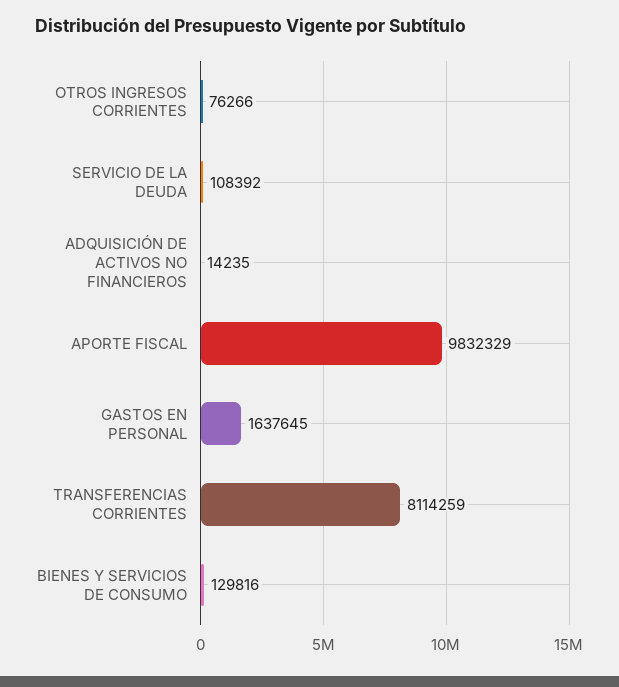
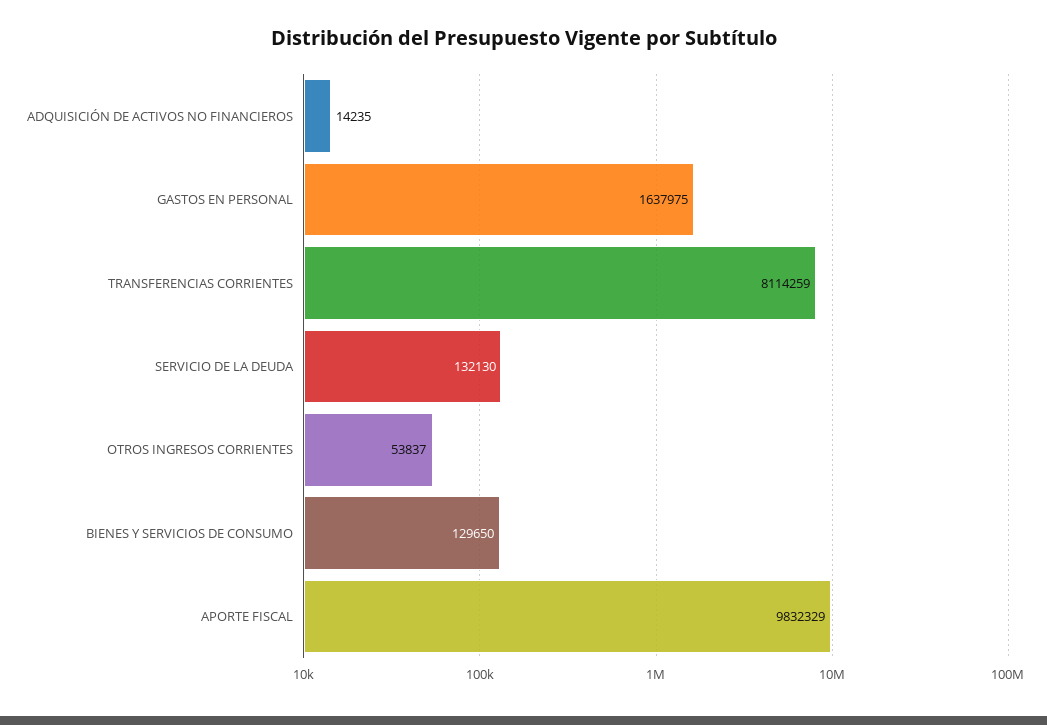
  {
-   "OTROS INGRESOS CORRIENTES": 76266,
+   "OTROS INGRESOS CORRIENTES": 53837,
-   "SERVICIO DE LA DEUDA": 108392,
+   "SERVICIO DE LA DEUDA": 132130,
    "ADQUISICIÓN DE ACTIVOS NO FINANCIEROS": 14235,
    "APORTE FISCAL": 9832329,
-   "GASTOS EN PERSONAL": 1637645,
+   "GASTOS EN PERSONAL": 1637975,
    "TRANSFERENCIAS CORRIENTES": 8114259,
-   "BIENES Y SERVICIOS DE CONSUMO": 129816
+   "BIENES Y SERVICIOS DE CONSUMO": 129650
  }

